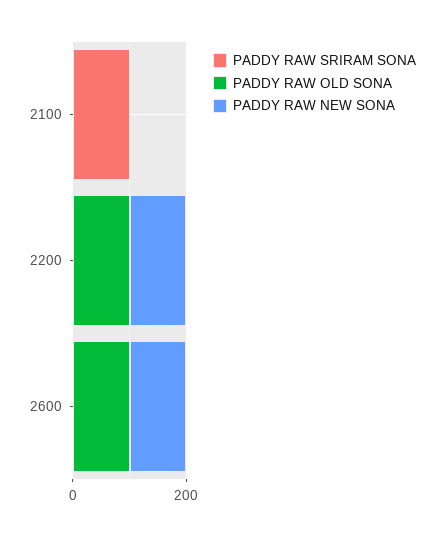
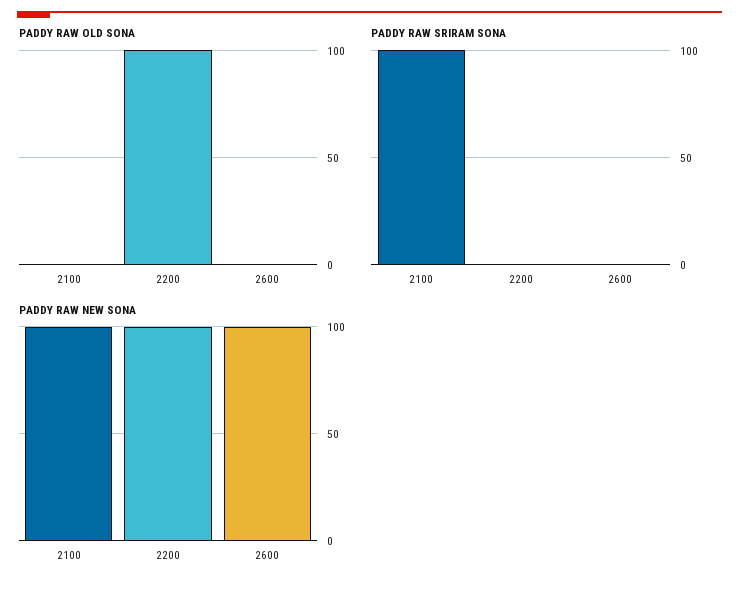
  {
    "PADDY RAW SRIRAM SONA": {
      "2100": 100,
      "2200": 0,
      "2600": 0
    },
    "PADDY RAW OLD SONA": {
      "2100": 0,
      "2200": 100,
-     "2600": 100
+     "2600": 0
    },
    "PADDY RAW NEW SONA": {
-     "2100": 0,
+     "2100": 100,
      "2200": 100,
      "2600": 100
    }
  }

